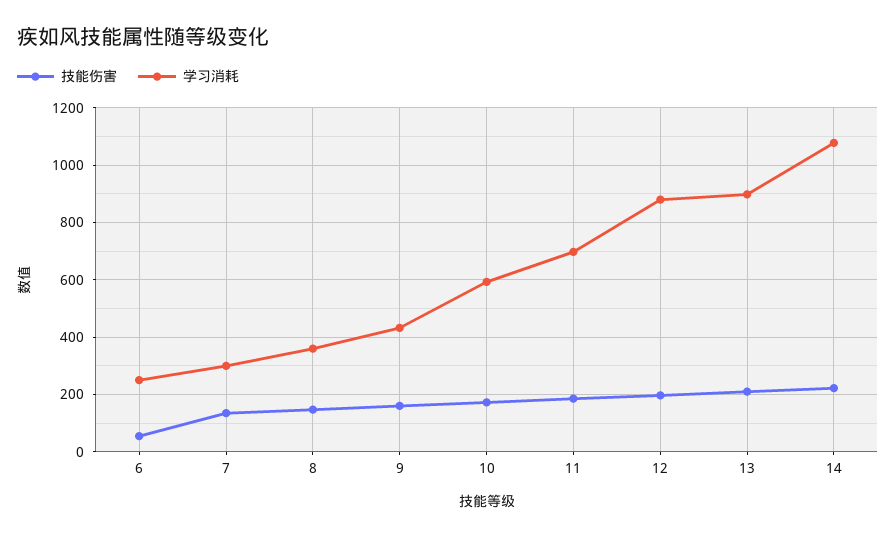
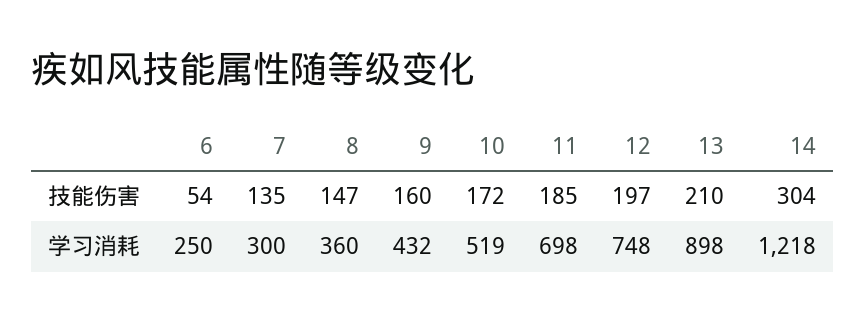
  {
    "技能伤害": {
      "6": 54,
      "7": 135,
      "8": 147,
      "9": 160,
      "10": 172,
      "11": 185,
      "12": 197,
      "13": 210,
-     "14": 225
+     "14": 304
    },
    "学习消耗": {
      "6": 250,
      "7": 300,
      "8": 360,
      "9": 432,
-     "10": 600,
+     "10": 519,
      "11": 698,
-     "12": 875,
+     "12": 748,
      "13": 898,
-     "14": 1075
+     "14": 1218
    }
  }

